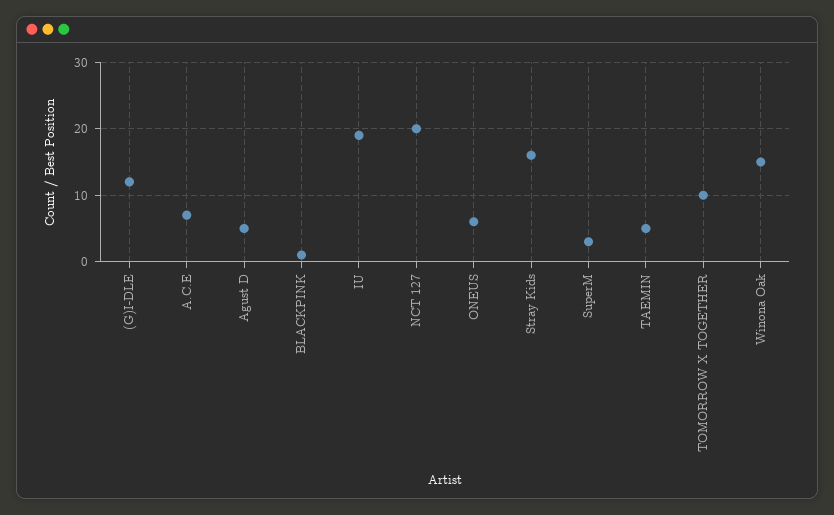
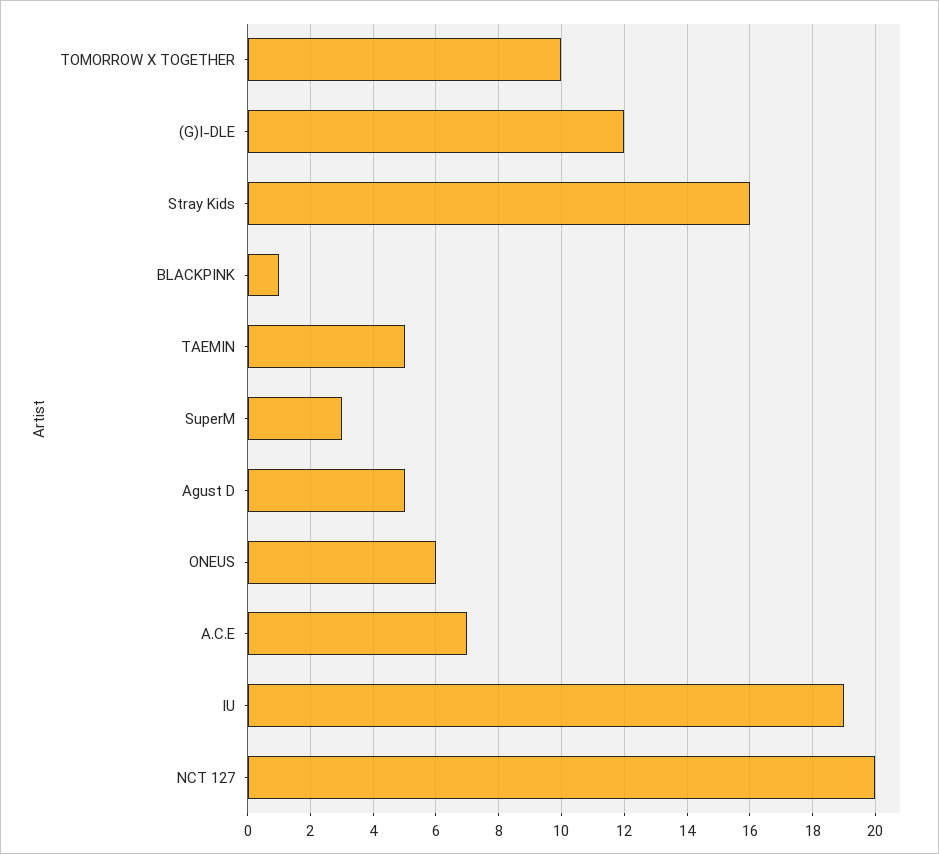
  {
    "(G)I-DLE": 12,
    "A.C.E": 7,
    "Agust D": 5,
    "BLACKPINK": 1,
    "IU": 19,
    "NCT 127": 20,
    "ONEUS": 6,
    "Stray Kids": 16,
    "SuperM": 3,
    "TAEMIN": 5,
-   "TOMORROW X TOGETHER": 10,
+   "TOMORROW X TOGETHER": 10
-   "Winona Oak": 15
  }

